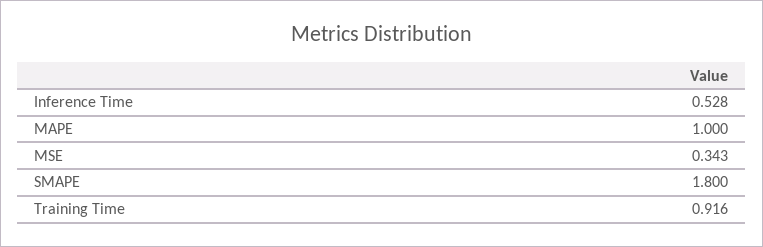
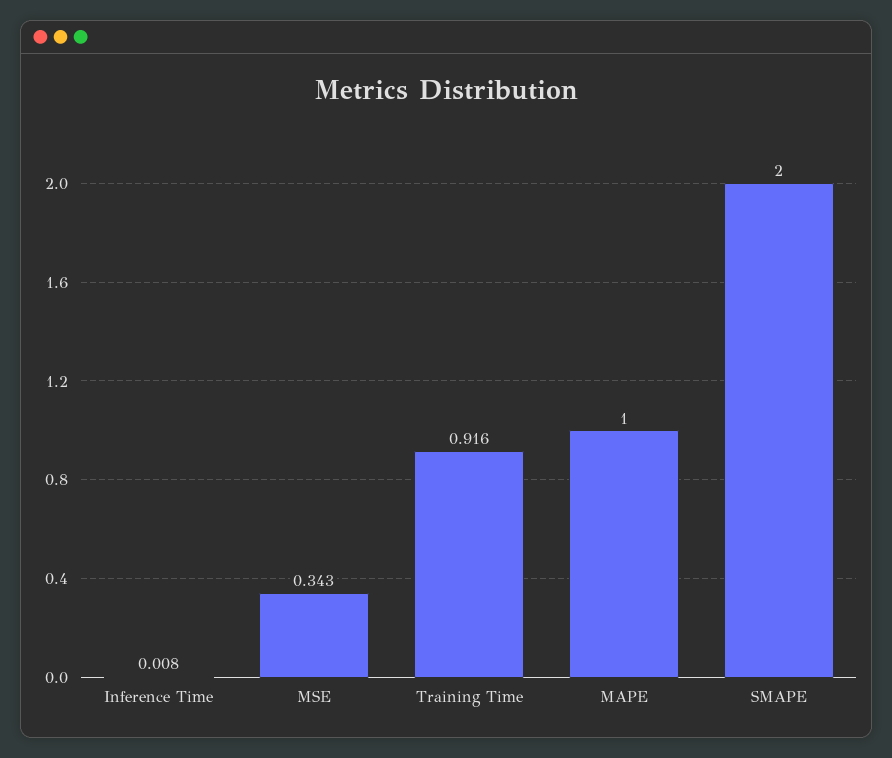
  {
-   "Inference Time": 0.528,
+   "Inference Time": 0.008,
    "MAPE": 1,
    "MSE": 0.343,
-   "SMAPE": 1.8,
+   "SMAPE": 2,
    "Training Time": 0.916
  }

